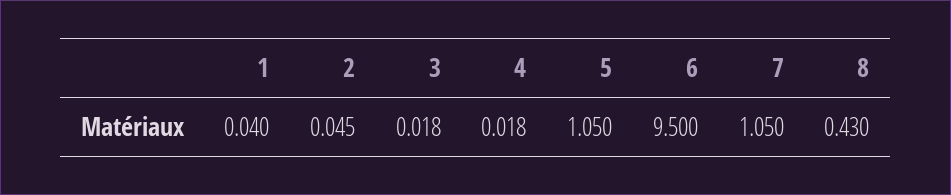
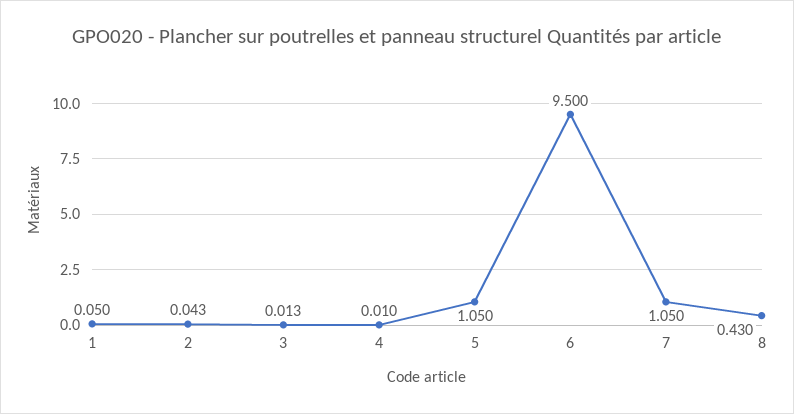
  {
-   "1": 0.04,
+   "1": 0.05,
-   "2": 0.045,
+   "2": 0.043,
-   "3": 0.018,
+   "3": 0.013,
-   "4": 0.018,
+   "4": 0.01,
    "5": 1.05,
    "6": 9.5,
    "7": 1.05,
    "8": 0.43
  }

